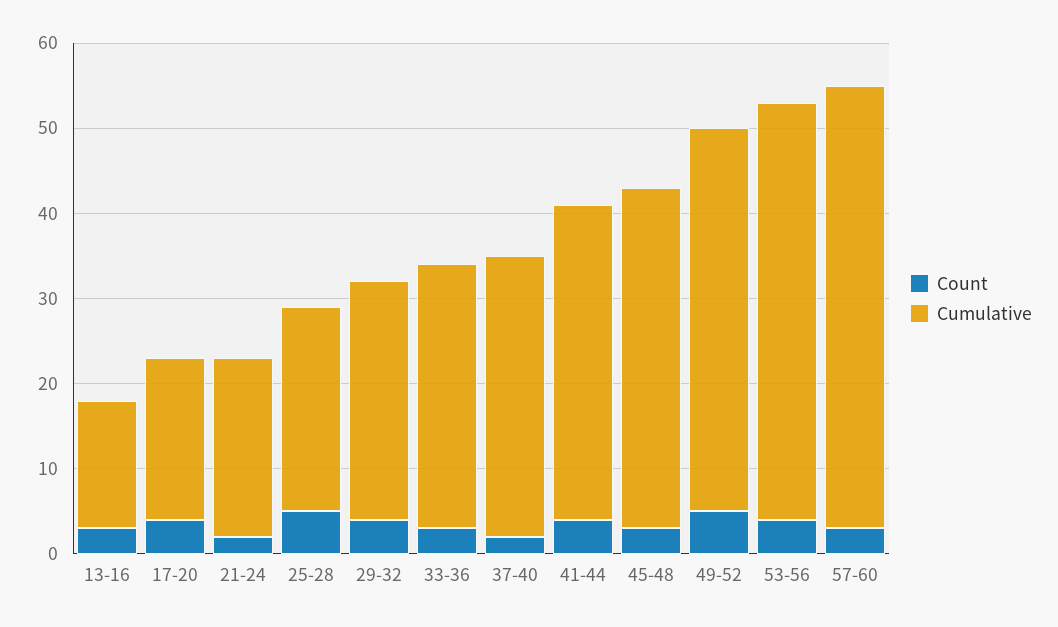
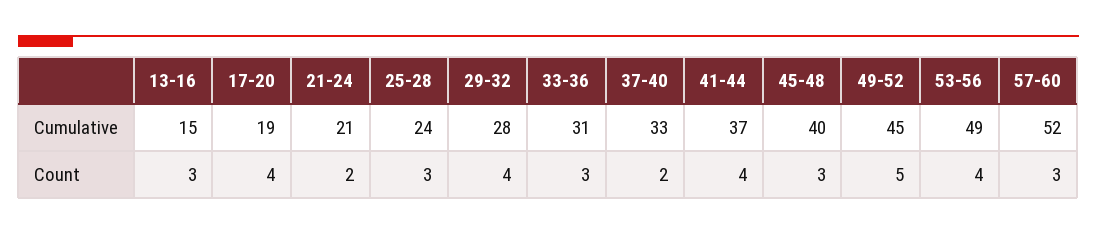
  {
    "Count": {
      "13-16": 3,
      "17-20": 4,
      "21-24": 2,
-     "25-28": 5,
+     "25-28": 3,
      "29-32": 4,
      "33-36": 3,
      "37-40": 2,
      "41-44": 4,
      "45-48": 3,
      "49-52": 5,
      "53-56": 4,
      "57-60": 3
    },
    "Cumulative": {
      "13-16": 15,
      "17-20": 19,
      "21-24": 21,
      "25-28": 24,
      "29-32": 28,
      "33-36": 31,
      "37-40": 33,
      "41-44": 37,
      "45-48": 40,
      "49-52": 45,
      "53-56": 49,
      "57-60": 52
    }
  }

